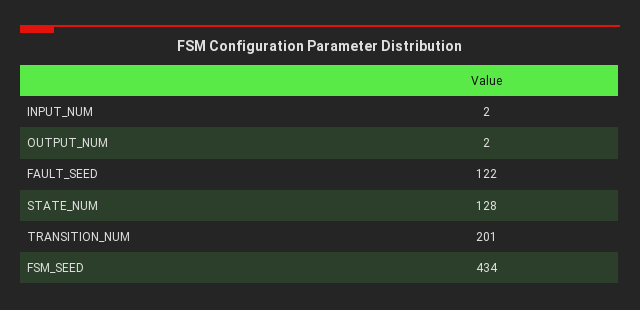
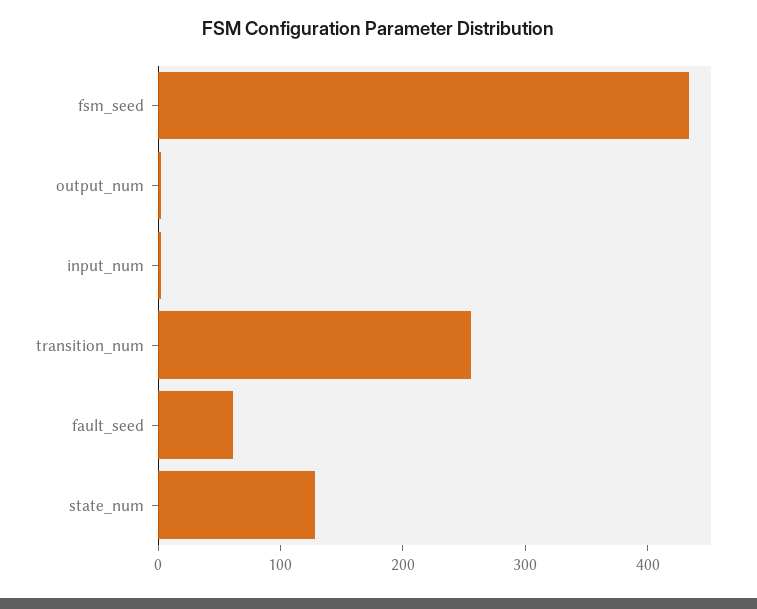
  {
    "INPUT_NUM": 2,
    "OUTPUT_NUM": 2,
-   "FAULT_SEED": 122,
+   "FAULT_SEED": 60,
    "STATE_NUM": 128,
-   "TRANSITION_NUM": 201,
+   "TRANSITION_NUM": 260,
    "FSM_SEED": 434
  }

